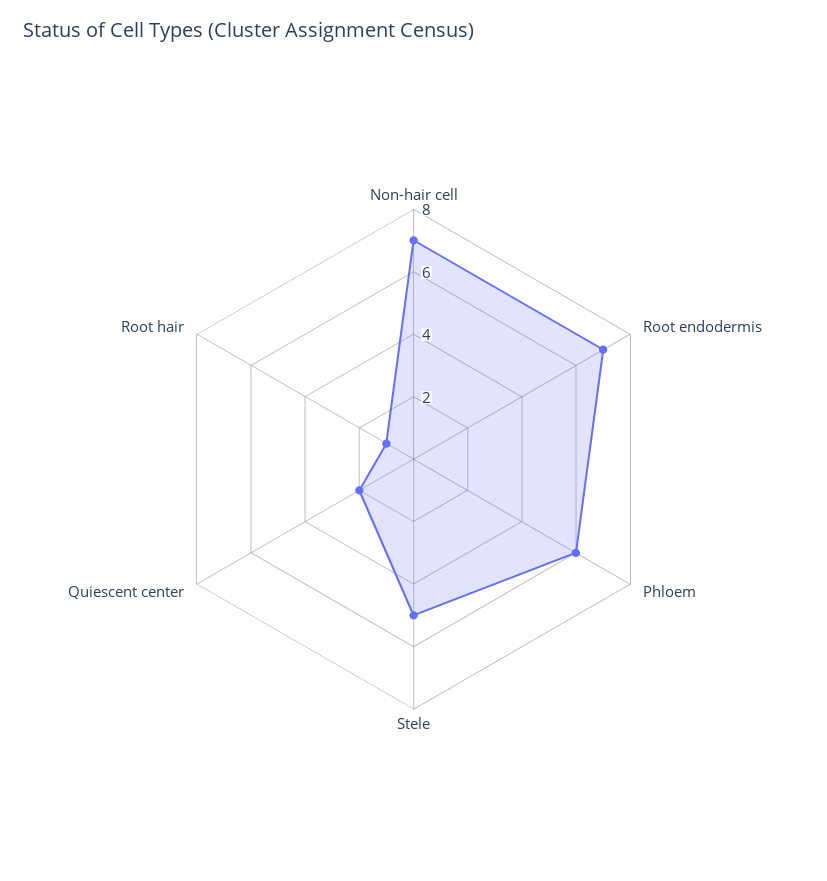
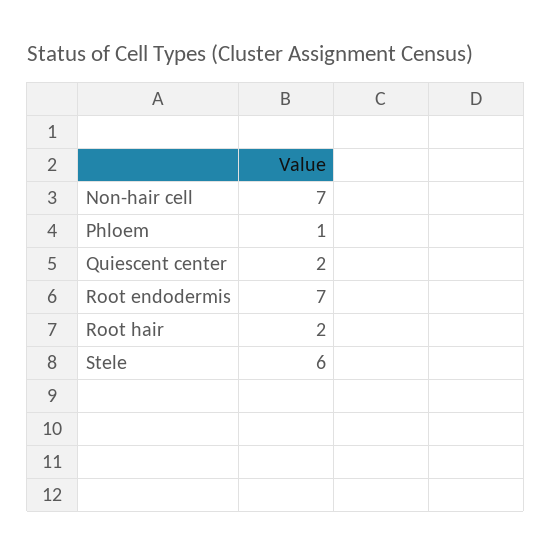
  {
    "Non-hair cell": 7,
    "Root endodermis": 7,
-   "Phloem": 6,
+   "Phloem": 1,
-   "Stele": 5,
+   "Stele": 6,
    "Quiescent center": 2,
-   "Root hair": 1
+   "Root hair": 2
  }

